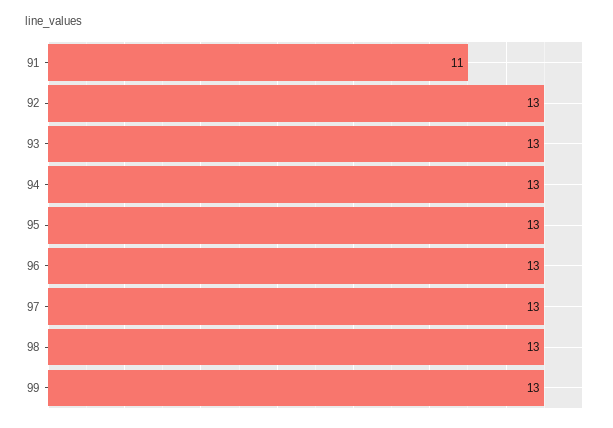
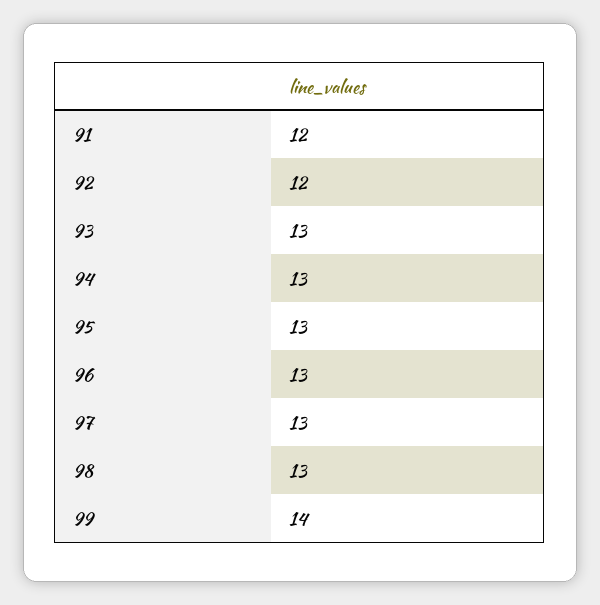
  {
-   "91": 11,
+   "91": 12,
-   "92": 13,
+   "92": 12,
    "93": 13,
    "94": 13,
    "95": 13,
    "96": 13,
    "97": 13,
    "98": 13,
-   "99": 13
+   "99": 14
  }

